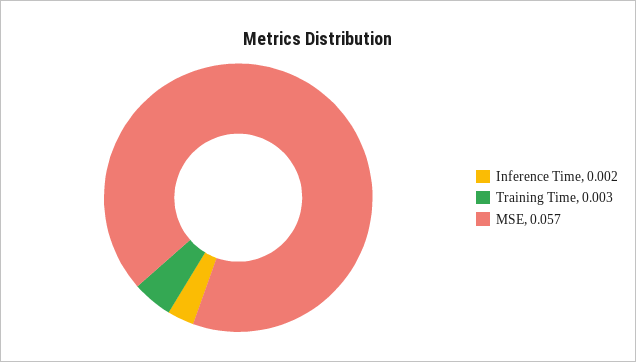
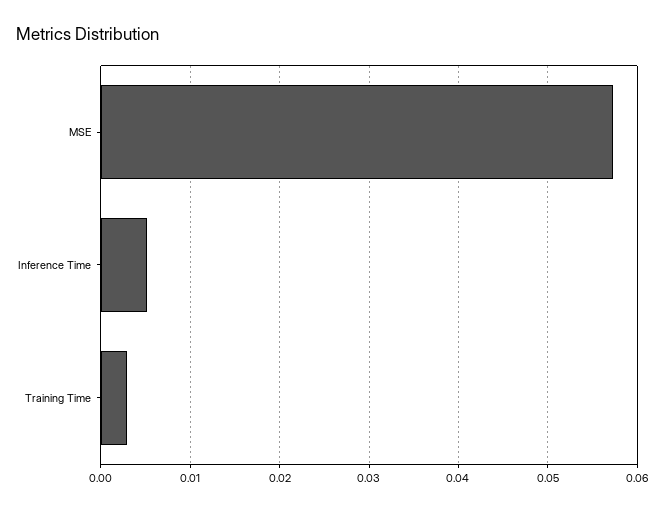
  {
-   "Inference Time": 0.002,
+   "Inference Time": 0.005,
    "Training Time": 0.003,
    "MSE": 0.057
  }

